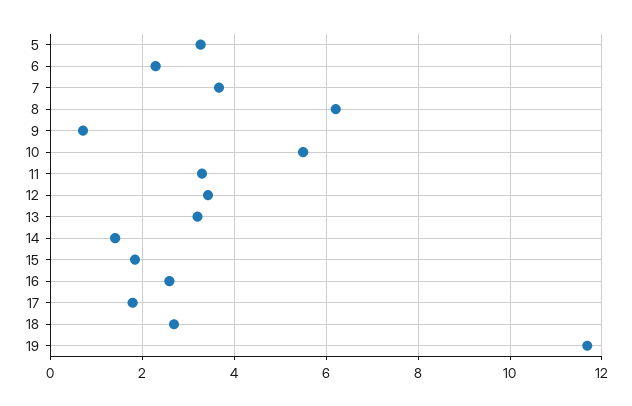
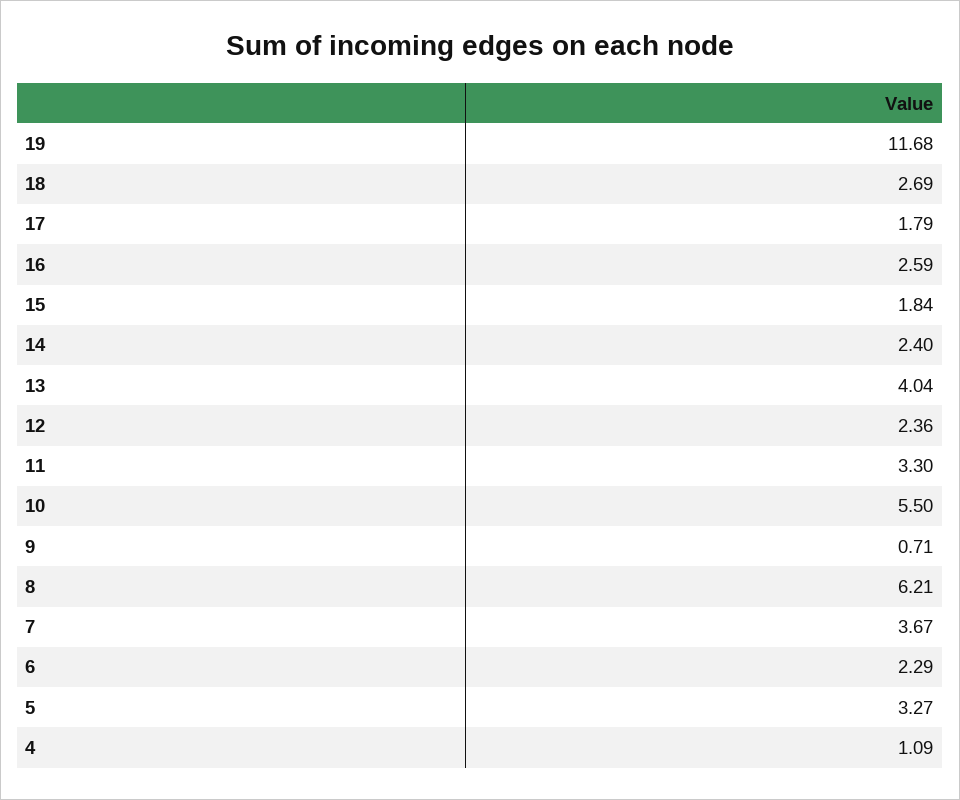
  {
    "5": 3.27,
    "6": 2.29,
    "7": 3.67,
    "8": 6.21,
    "9": 0.71,
    "10": 5.5,
    "11": 3.3,
-   "12": 3.4,
+   "12": 2.36,
-   "13": 3.2,
+   "13": 4.04,
-   "14": 1.4,
+   "14": 2.4,
    "15": 1.84,
    "16": 2.59,
    "17": 1.79,
    "18": 2.69,
-   "19": 11.68
+   "19": 11.68,
+   "4": 1.09
  }

